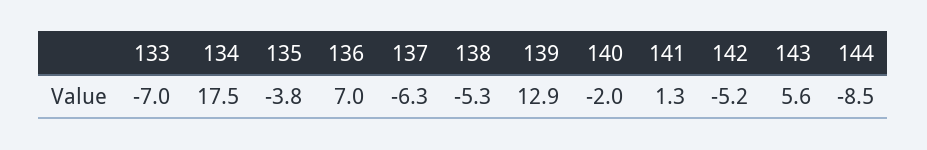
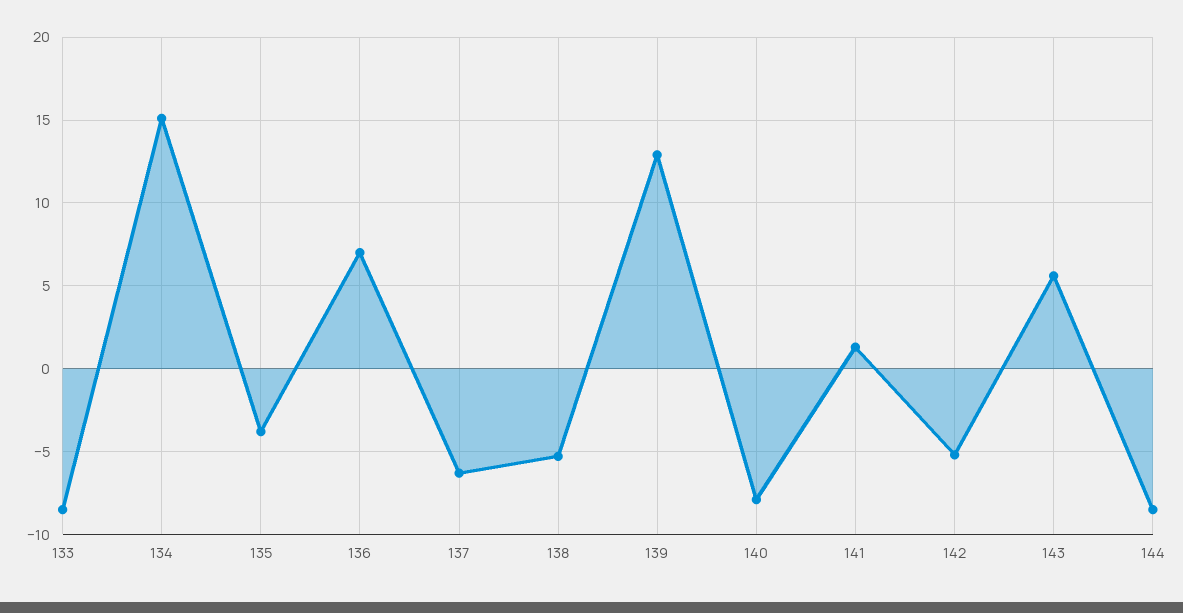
  {
-   "133": -7,
+   "133": -8.5,
-   "134": 17.5,
+   "134": 15,
    "135": -3.8,
    "136": 7,
    "137": -6.3,
    "138": -5.3,
    "139": 12.9,
-   "140": -2,
+   "140": -8,
    "141": 1.3,
    "142": -5.2,
    "143": 5.6,
    "144": -8.5
  }

